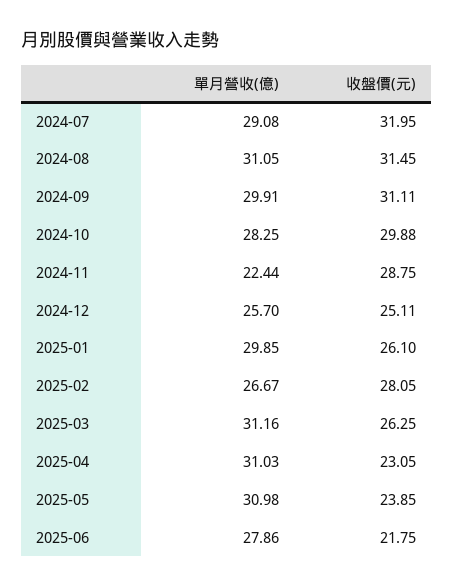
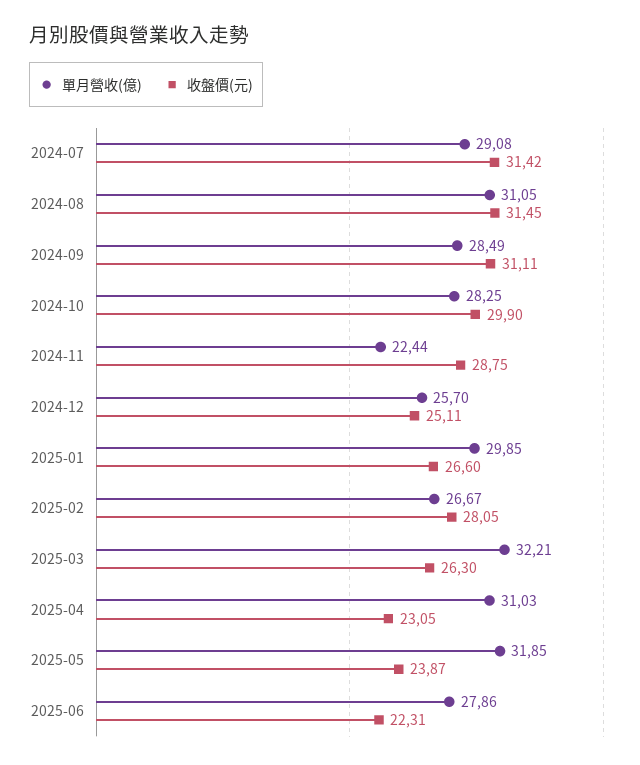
  {
    "單月營收(億)": {
      "2024-07": 29.08,
      "2024-08": 31.05,
-     "2024-09": 29.91,
+     "2024-09": 28.49,
      "2024-10": 28.25,
      "2024-11": 22.44,
      "2024-12": 25.7,
      "2025-01": 29.85,
      "2025-02": 26.67,
-     "2025-03": 31.16,
+     "2025-03": 32.21,
      "2025-04": 31.03,
-     "2025-05": 30.98,
+     "2025-05": 31.85,
      "2025-06": 27.86
    },
    "收盤價(元)": {
-     "2024-07": 31.95,
+     "2024-07": 31.42,
      "2024-08": 31.45,
      "2024-09": 31.11,
-     "2024-10": 29.88,
+     "2024-10": 29.9,
      "2024-11": 28.75,
      "2024-12": 25.11,
-     "2025-01": 26.1,
+     "2025-01": 26.6,
      "2025-02": 28.05,
-     "2025-03": 26.25,
+     "2025-03": 26.3,
      "2025-04": 23.05,
-     "2025-05": 23.85,
+     "2025-05": 23.87,
-     "2025-06": 21.75
+     "2025-06": 22.31
    }
  }

